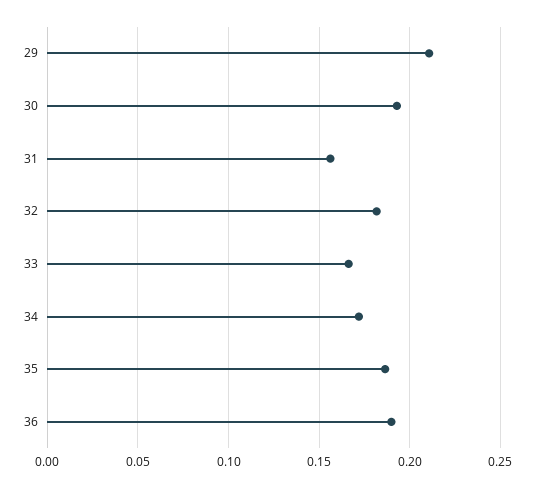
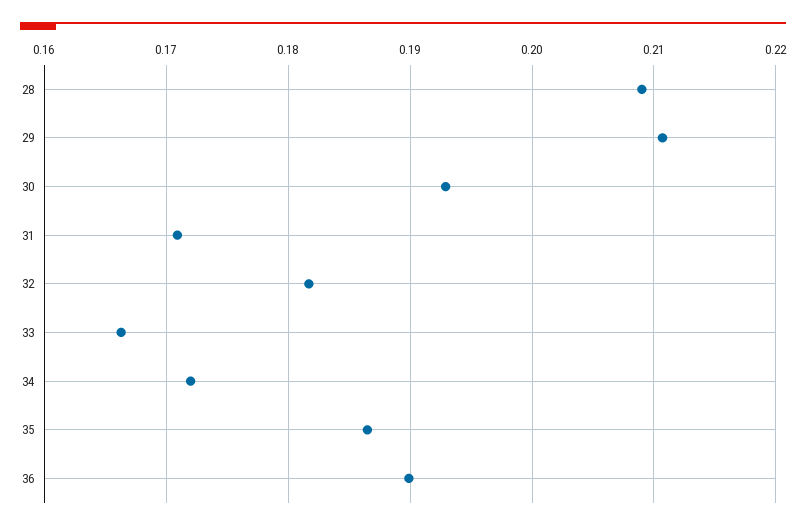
  {
    "29": 0.211,
    "30": 0.193,
-   "31": 0.155,
+   "31": 0.171,
    "32": 0.182,
    "33": 0.166,
    "34": 0.172,
    "35": 0.187,
-   "36": 0.19
+   "36": 0.19,
+   "28": 0.209
  }

